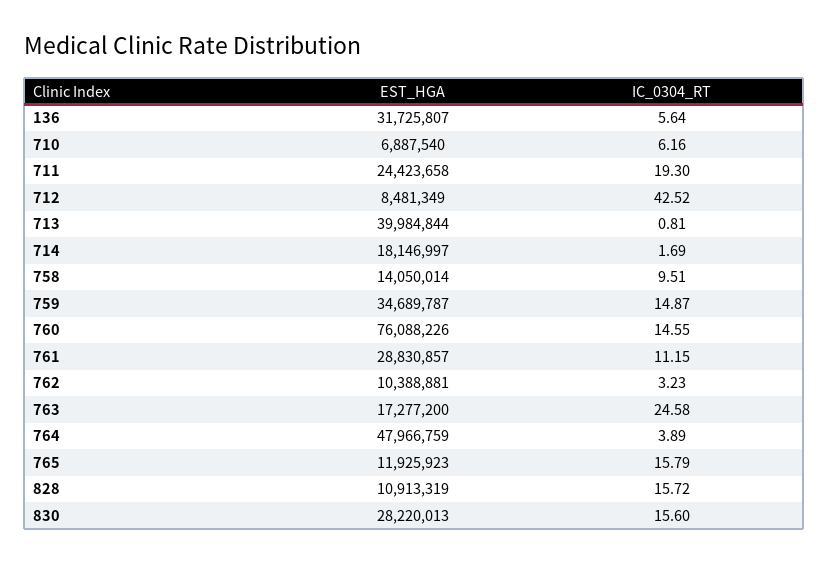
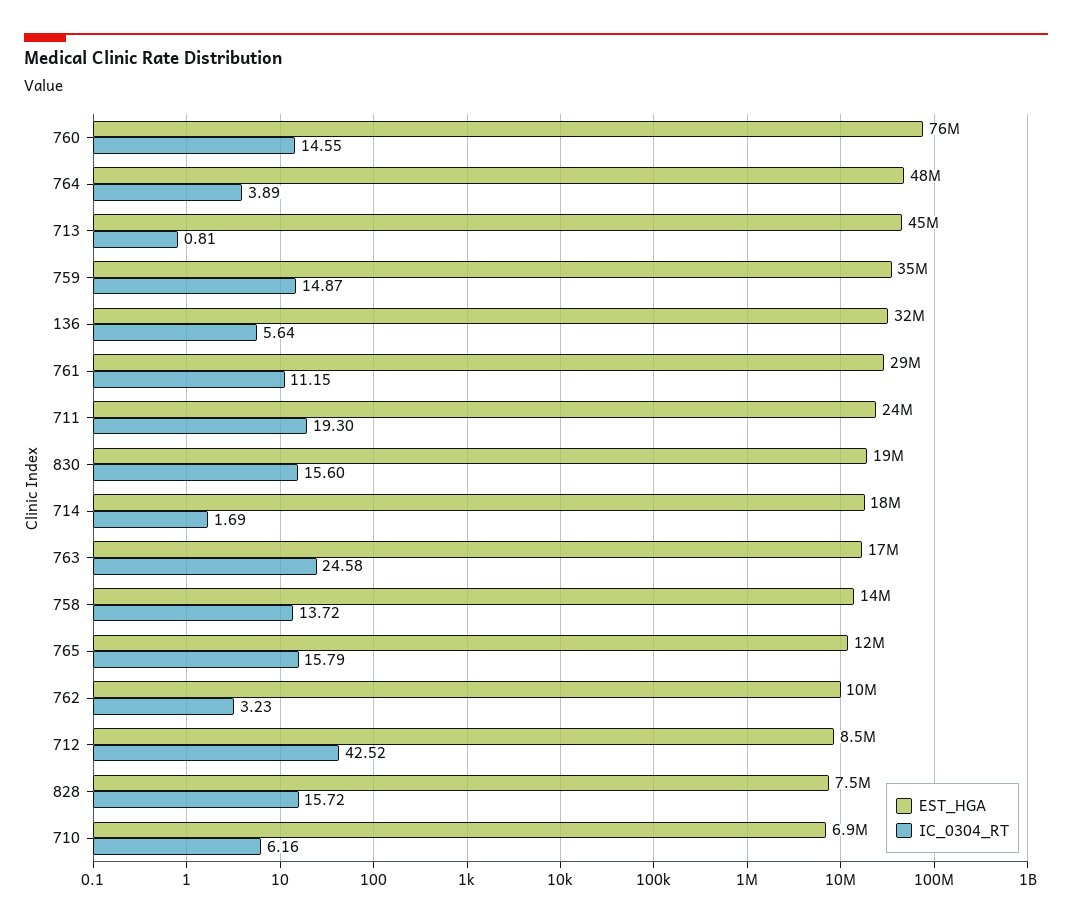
  {
    "EST_HGA": {
      "136": 31725807,
      "710": 6887540,
      "711": 24423658,
      "712": 8481349,
-     "713": 39984844,
+     "713": 45000000,
      "714": 18146997,
      "758": 14050014,
      "759": 34689787,
      "760": 76088226,
      "761": 28830857,
      "762": 10388881,
      "763": 17277200,
      "764": 47966759,
      "765": 11925923,
-     "828": 10913319,
+     "828": 7500000,
-     "830": 28220013
+     "830": 19000000
    },
    "IC_0304_RT": {
      "136": 5.64,
      "710": 6.16,
      "711": 19.3,
      "712": 42.52,
      "713": 0.81,
      "714": 1.69,
-     "758": 9.51,
+     "758": 13.72,
      "759": 14.87,
      "760": 14.55,
      "761": 11.15,
      "762": 3.23,
      "763": 24.58,
      "764": 3.89,
      "765": 15.79,
      "828": 15.72,
      "830": 15.6
    }
  }

